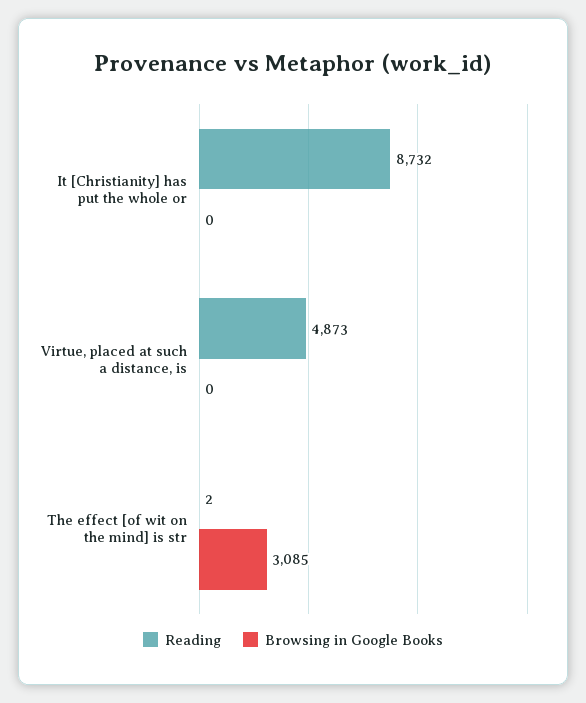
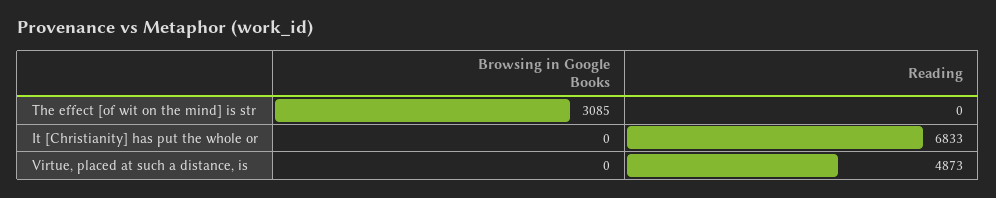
  {
    "Reading": {
-     "It [Christianity] has put the whole or": 8732,
+     "It [Christianity] has put the whole or": 6833,
      "Virtue, placed at such a distance, is": 4873,
-     "The effect [of wit on the mind] is str": 2
+     "The effect [of wit on the mind] is str": 0
    },
    "Browsing in Google Books": {
      "It [Christianity] has put the whole or": 0,
      "Virtue, placed at such a distance, is": 0,
      "The effect [of wit on the mind] is str": 3085
    }
  }

